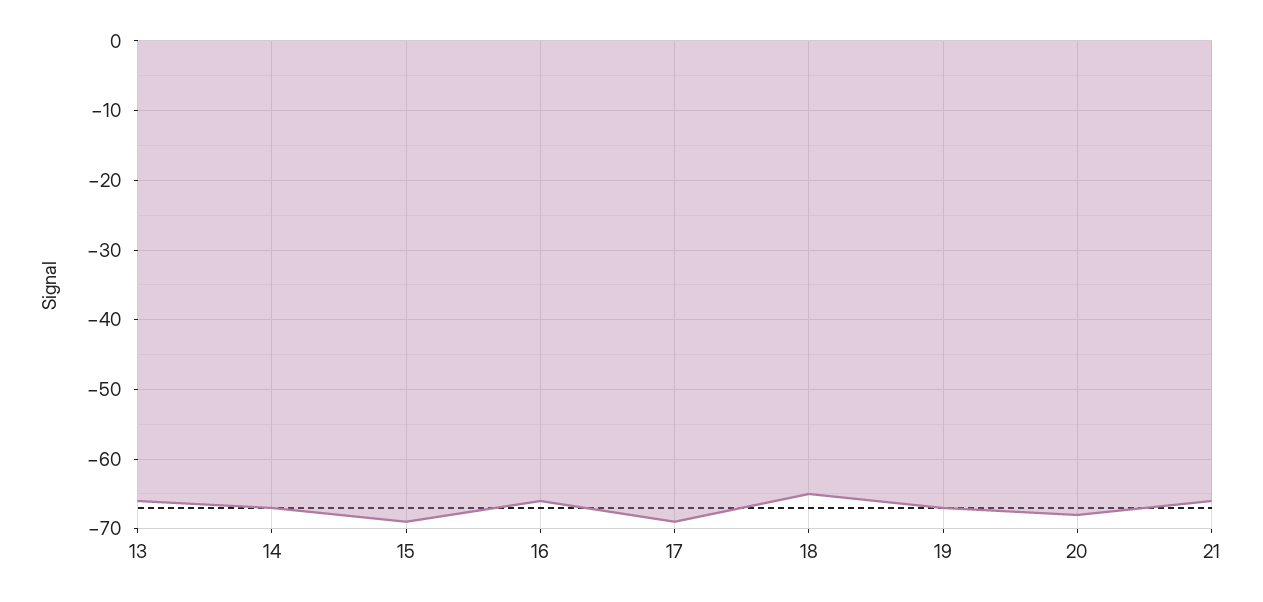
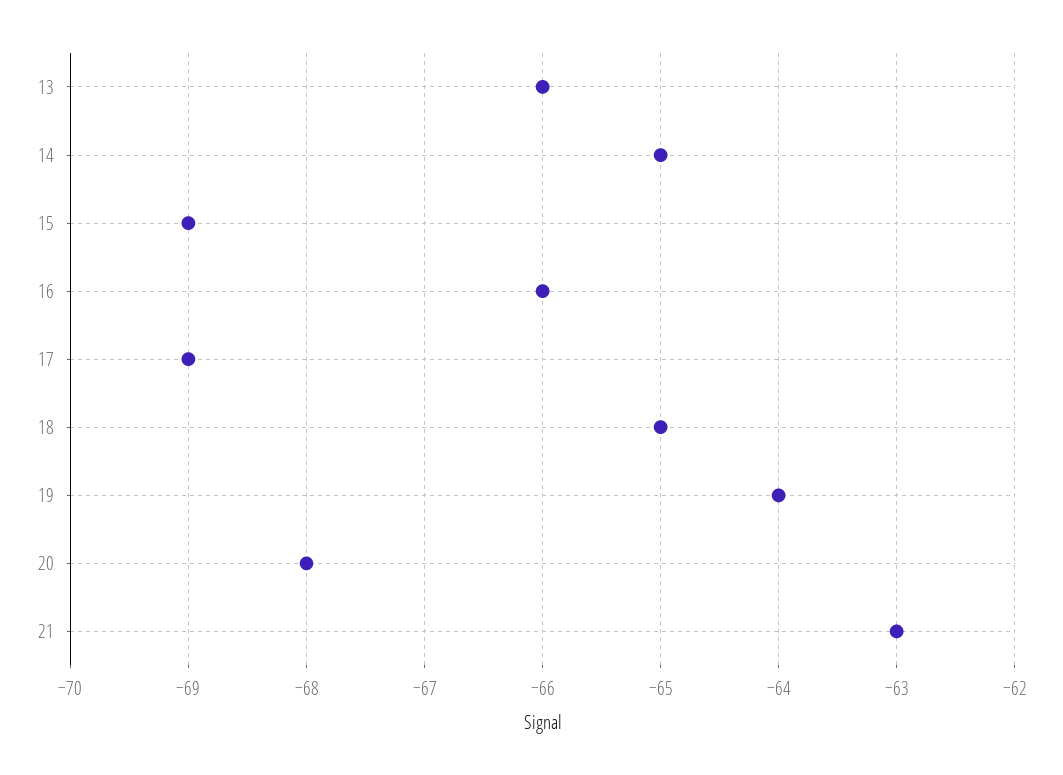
  {
    "13": -66,
-   "14": -67,
+   "14": -65,
    "15": -69,
    "16": -66,
    "17": -69,
    "18": -65,
-   "19": -67,
+   "19": -64,
    "20": -68,
-   "21": -66
+   "21": -63
  }

